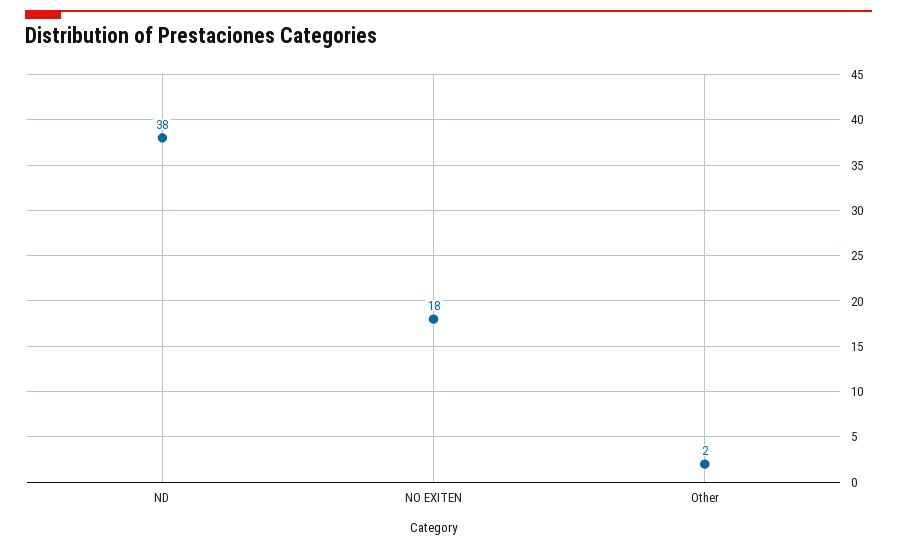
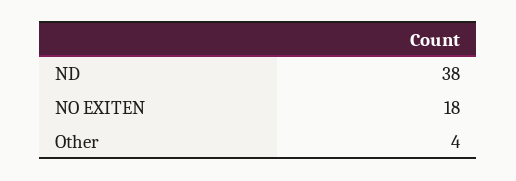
  {
    "ND": 38,
    "NO EXITEN": 18,
-   "Other": 2
+   "Other": 4
  }

